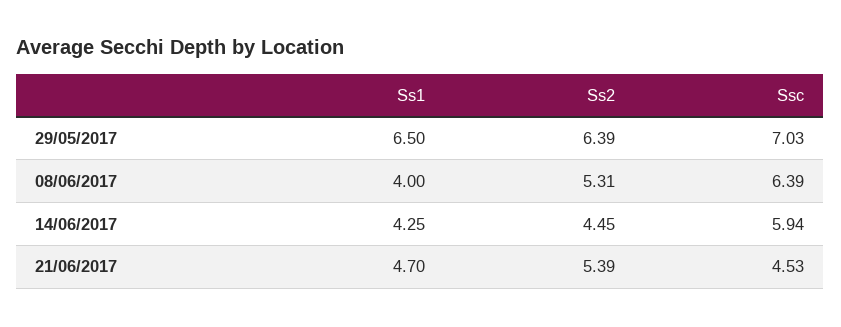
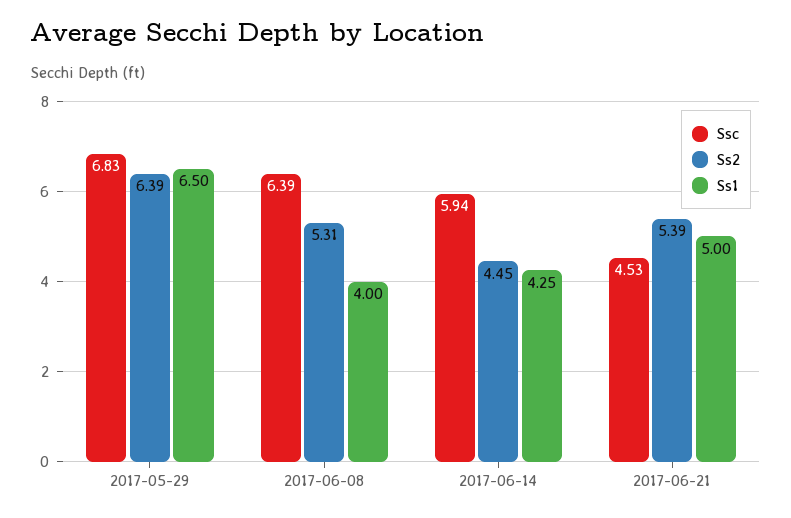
  {
    "Ss1": {
      "29/05/2017": 6.5,
      "08/06/2017": 4,
      "14/06/2017": 4.25,
-     "21/06/2017": 4.7
+     "21/06/2017": 5
    },
    "Ss2": {
      "29/05/2017": 6.39,
      "08/06/2017": 5.31,
      "14/06/2017": 4.45,
      "21/06/2017": 5.39
    },
    "Ssc": {
-     "29/05/2017": 7.03,
+     "29/05/2017": 6.83,
      "08/06/2017": 6.39,
      "14/06/2017": 5.94,
      "21/06/2017": 4.53
    }
  }

